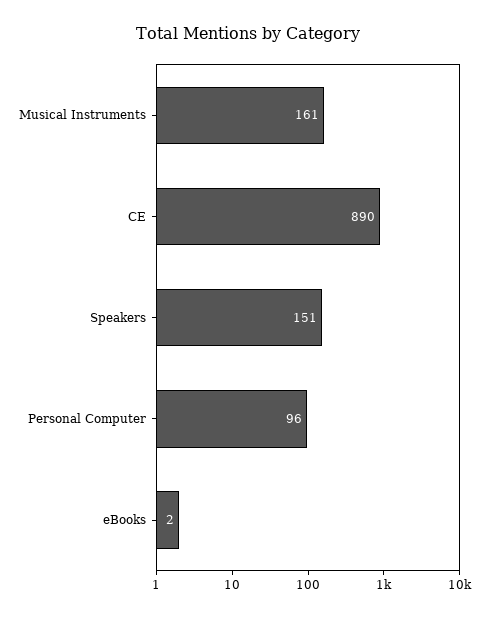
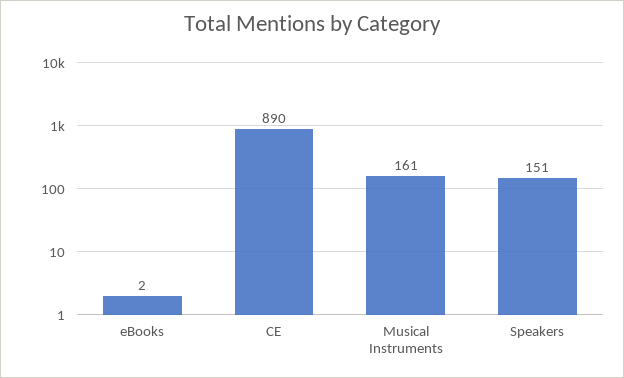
  {
    "Musical Instruments": 161,
    "CE": 890,
    "Speakers": 151,
-   "Personal Computer": 96,
    "eBooks": 2
  }

